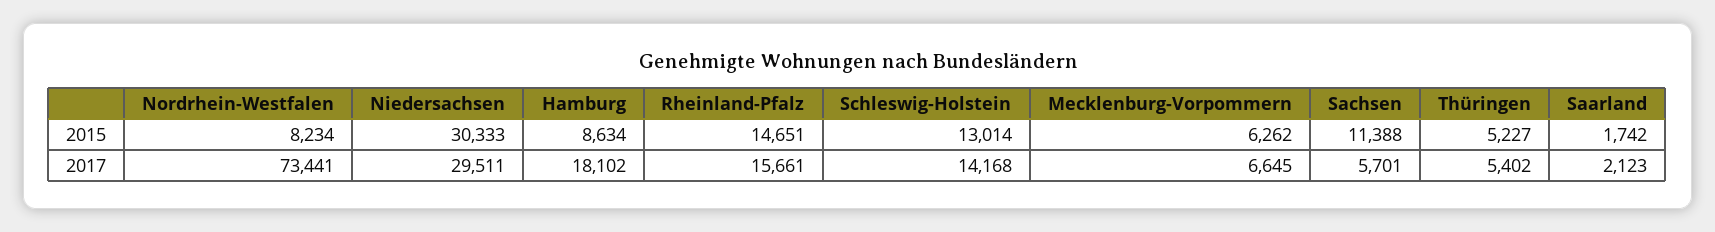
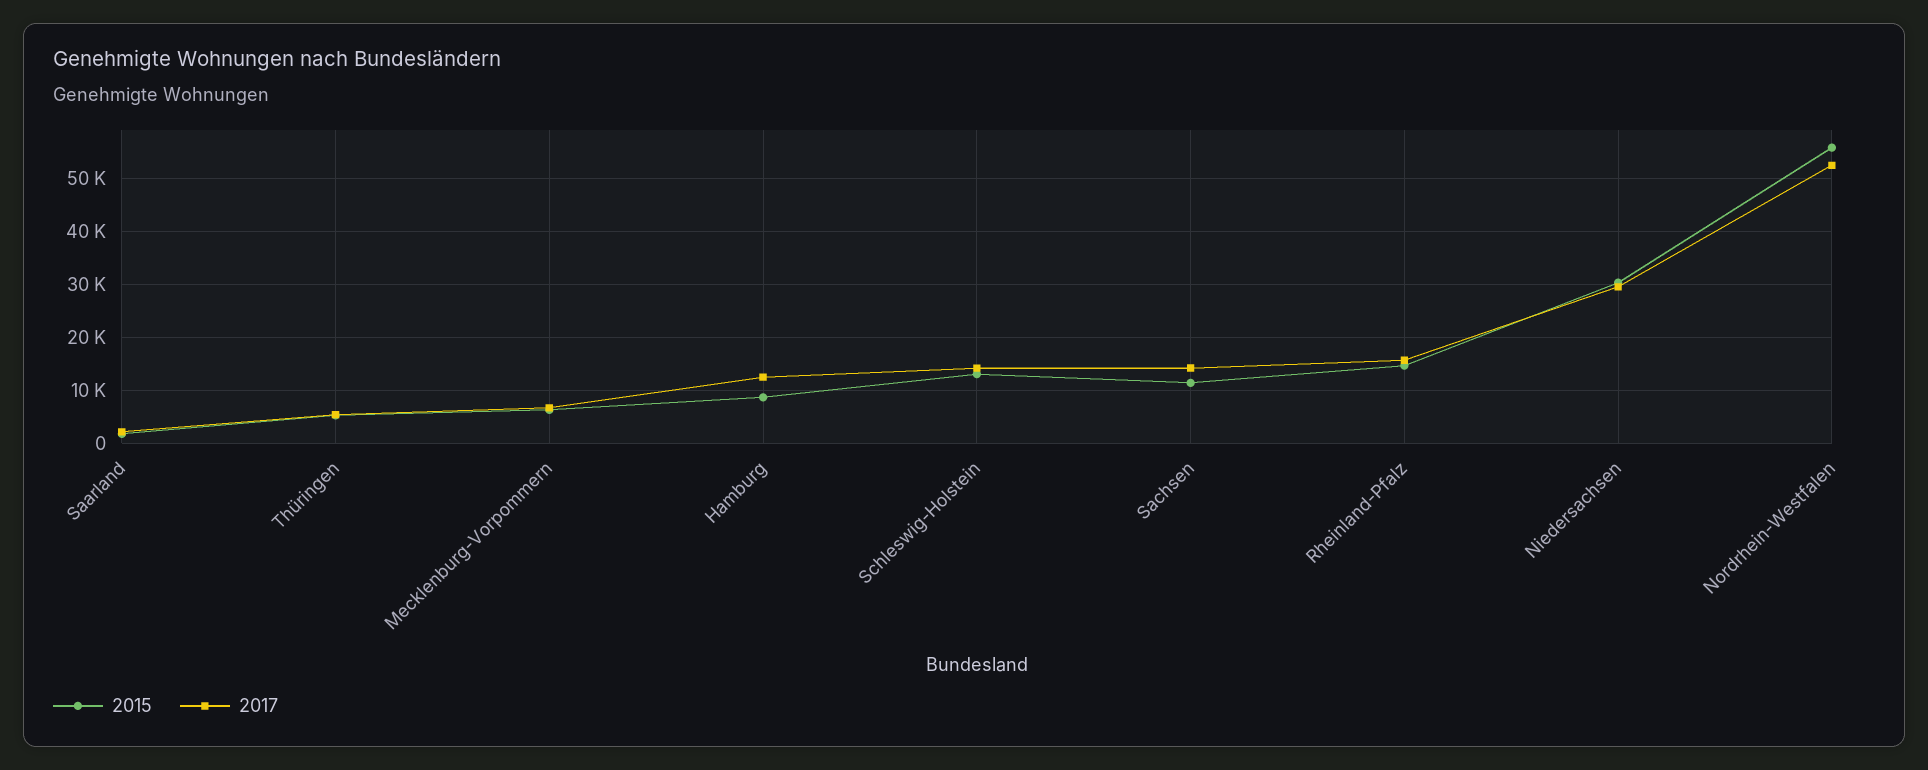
  {
    "2015": {
-     "Nordrhein-Westfalen": 8234,
+     "Nordrhein-Westfalen": 56000,
      "Niedersachsen": 30333,
      "Hamburg": 8634,
      "Rheinland-Pfalz": 14651,
      "Schleswig-Holstein": 13014,
      "Mecklenburg-Vorpommern": 6262,
      "Sachsen": 11388,
      "Thüringen": 5227,
      "Saarland": 1742
    },
    "2017": {
-     "Nordrhein-Westfalen": 73441,
+     "Nordrhein-Westfalen": 52000,
      "Niedersachsen": 29511,
-     "Hamburg": 18102,
+     "Hamburg": 12000,
      "Rheinland-Pfalz": 15661,
      "Schleswig-Holstein": 14168,
      "Mecklenburg-Vorpommern": 6645,
-     "Sachsen": 5701,
+     "Sachsen": 14000,
      "Thüringen": 5402,
      "Saarland": 2123
    }
  }

